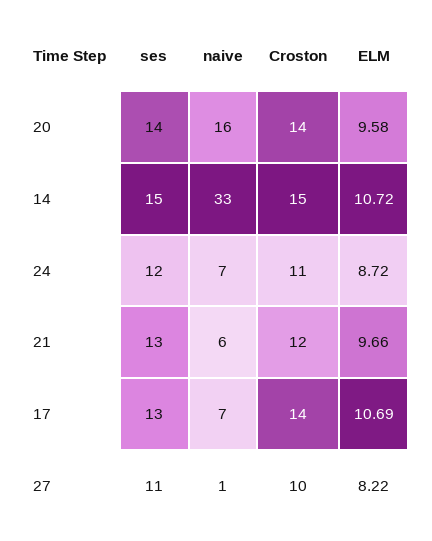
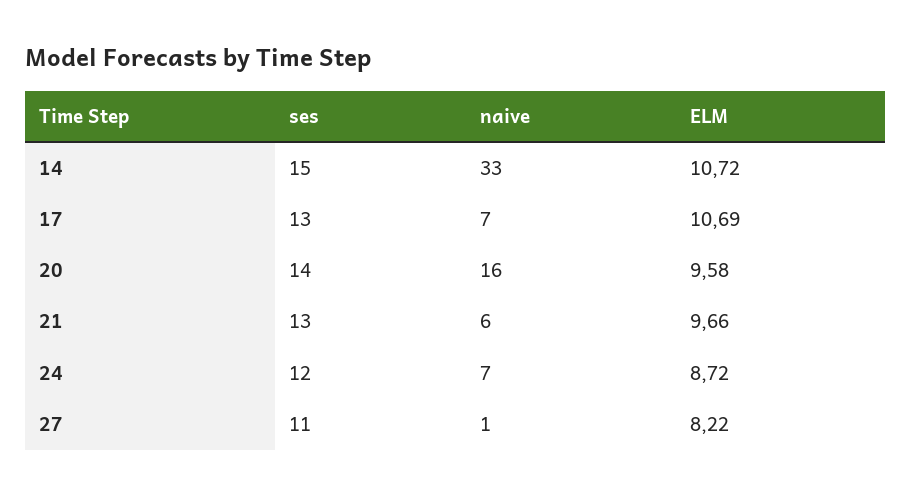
  {
    "ses": {
      "20": 14,
      "14": 15,
      "24": 12,
      "21": 13,
      "17": 13,
      "27": 11
    },
    "naive": {
      "20": 16,
      "14": 33,
      "24": 7,
      "21": 6,
      "17": 7,
      "27": 1
    },
-   "Croston": {
-     "20": 14,
-     "14": 15,
-     "24": 11,
-     "21": 12,
-     "17": 14,
-     "27": 10
-   },
    "ELM": {
      "20": 9.58,
      "14": 10.72,
      "24": 8.72,
      "21": 9.66,
      "17": 10.69,
      "27": 8.22
    }
  }

